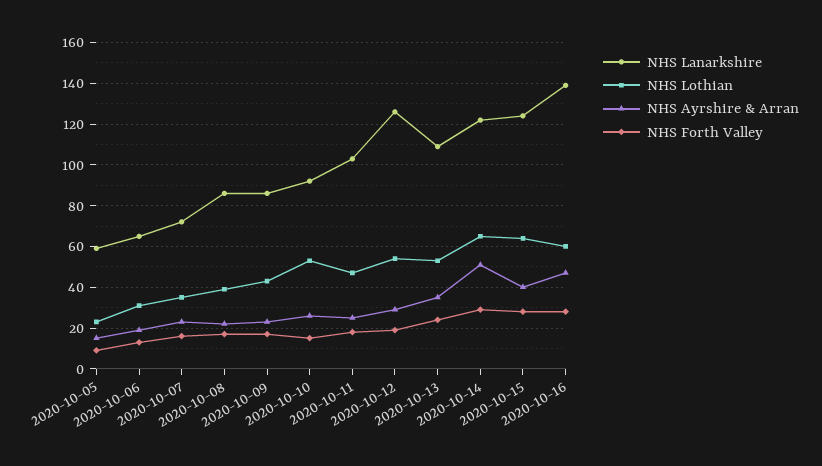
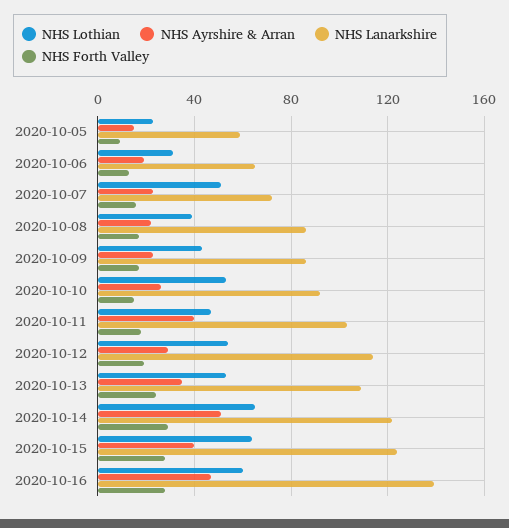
  {
    "NHS Lanarkshire": {
      "2020-10-05": 60,
      "2020-10-06": 65,
      "2020-10-07": 70,
      "2020-10-08": 85,
      "2020-10-09": 85,
      "2020-10-10": 90,
      "2020-10-11": 105,
-     "2020-10-12": 125,
+     "2020-10-12": 115,
      "2020-10-13": 110,
      "2020-10-14": 120,
      "2020-10-15": 125,
      "2020-10-16": 140
    },
    "NHS Lothian": {
      "2020-10-05": 25,
      "2020-10-06": 30,
-     "2020-10-07": 35,
+     "2020-10-07": 50,
      "2020-10-08": 40,
      "2020-10-09": 45,
      "2020-10-10": 55,
      "2020-10-11": 45,
      "2020-10-12": 55,
      "2020-10-13": 55,
      "2020-10-14": 65,
      "2020-10-15": 65,
      "2020-10-16": 60
    },
    "NHS Ayrshire & Arran": {
      "2020-10-05": 15,
      "2020-10-06": 20,
      "2020-10-07": 25,
      "2020-10-08": 20,
      "2020-10-09": 25,
      "2020-10-10": 25,
-     "2020-10-11": 25,
+     "2020-10-11": 40,
      "2020-10-12": 30,
      "2020-10-13": 35,
      "2020-10-14": 50,
      "2020-10-15": 40,
      "2020-10-16": 45
    },
    "NHS Forth Valley": {
      "2020-10-05": 10,
      "2020-10-06": 15,
      "2020-10-07": 15,
      "2020-10-08": 15,
      "2020-10-09": 15,
      "2020-10-10": 15,
      "2020-10-11": 20,
      "2020-10-12": 20,
      "2020-10-13": 25,
      "2020-10-14": 30,
      "2020-10-15": 30,
      "2020-10-16": 30
    }
  }

